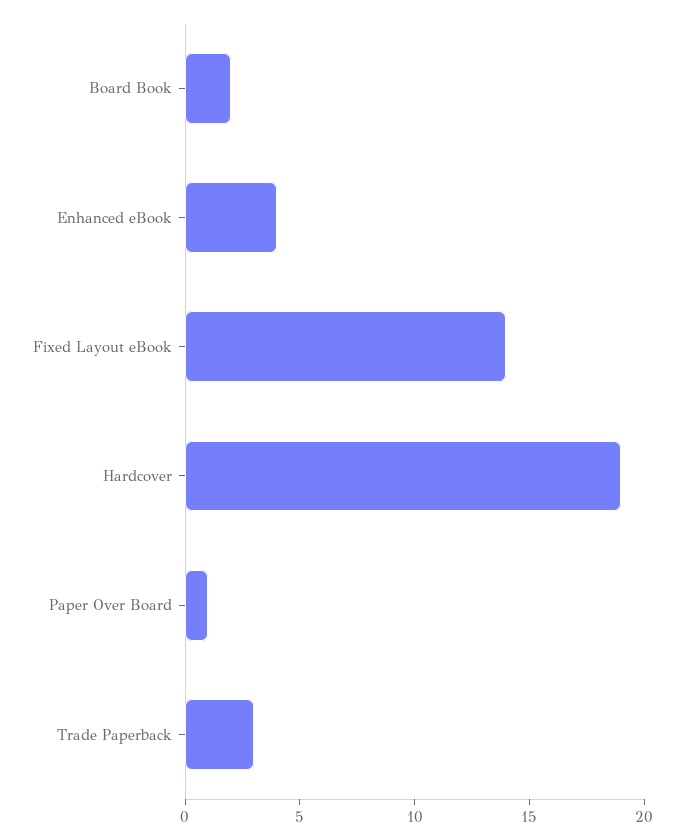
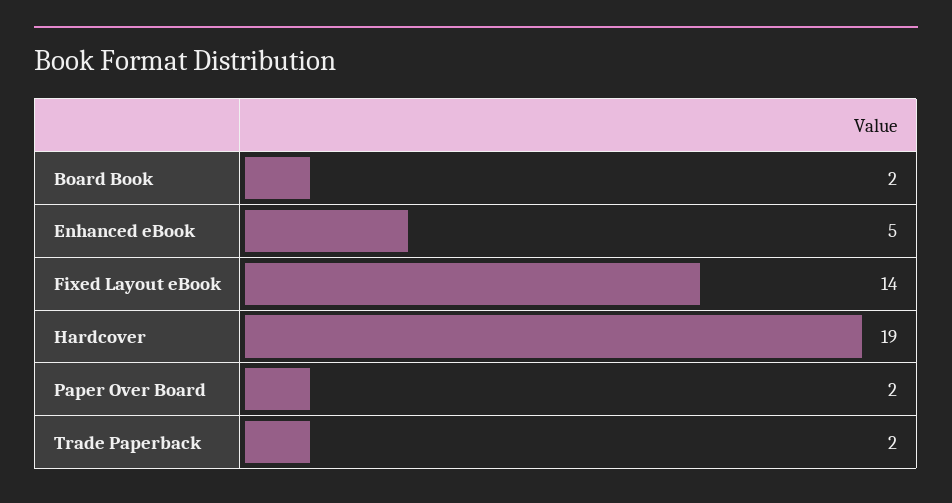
  {
    "Board Book": 2,
-   "Enhanced eBook": 4,
+   "Enhanced eBook": 5,
    "Fixed Layout eBook": 14,
    "Hardcover": 19,
-   "Paper Over Board": 1,
+   "Paper Over Board": 2,
-   "Trade Paperback": 3
+   "Trade Paperback": 2
  }

